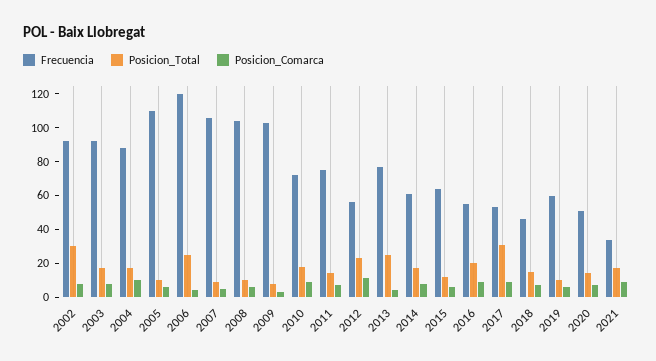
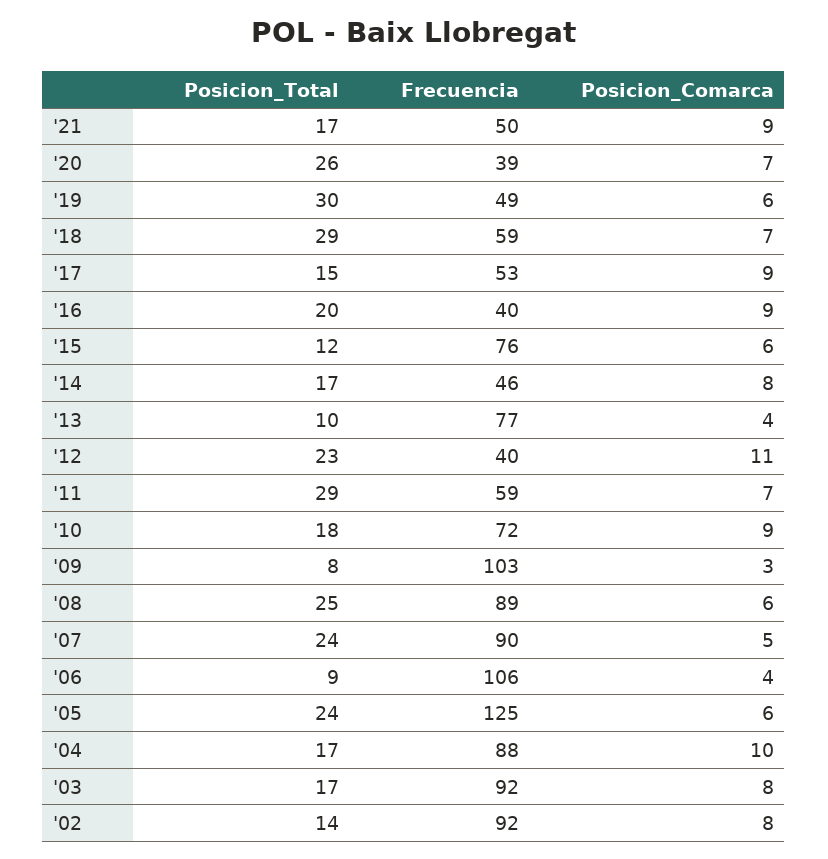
  {
    "Frecuencia": {
      "2002": 92,
      "2003": 92,
      "2004": 88,
-     "2005": 110,
+     "2005": 125,
-     "2006": 120,
+     "2006": 106,
-     "2007": 105,
+     "2007": 90,
-     "2008": 105,
+     "2008": 89,
      "2009": 103,
      "2010": 72,
-     "2011": 75,
+     "2011": 59,
-     "2012": 55,
+     "2012": 40,
      "2013": 77,
-     "2014": 60,
+     "2014": 46,
-     "2015": 65,
+     "2015": 76,
-     "2016": 55,
+     "2016": 40,
      "2017": 53,
-     "2018": 45,
+     "2018": 59,
-     "2019": 60,
+     "2019": 49,
-     "2020": 50,
+     "2020": 39,
-     "2021": 35
+     "2021": 50
    },
    "Posicion_Total": {
-     "2002": 30,
+     "2002": 14,
      "2003": 17,
      "2004": 17,
-     "2005": 10,
+     "2005": 24,
-     "2006": 25,
+     "2006": 9,
-     "2007": 10,
+     "2007": 24,
-     "2008": 10,
+     "2008": 25,
      "2009": 8,
      "2010": 18,
-     "2011": 15,
+     "2011": 29,
      "2012": 23,
-     "2013": 25,
+     "2013": 10,
      "2014": 17,
      "2015": 12,
      "2016": 20,
-     "2017": 30,
+     "2017": 15,
-     "2018": 15,
+     "2018": 29,
-     "2019": 10,
+     "2019": 30,
-     "2020": 15,
+     "2020": 26,
      "2021": 17
    },
    "Posicion_Comarca": {
      "2002": 8,
      "2003": 8,
      "2004": 10,
      "2005": 6,
      "2006": 4,
      "2007": 5,
      "2008": 6,
      "2009": 3,
      "2010": 9,
      "2011": 7,
      "2012": 11,
      "2013": 4,
      "2014": 8,
      "2015": 6,
      "2016": 9,
      "2017": 9,
      "2018": 7,
      "2019": 6,
      "2020": 7,
      "2021": 9
    }
  }

